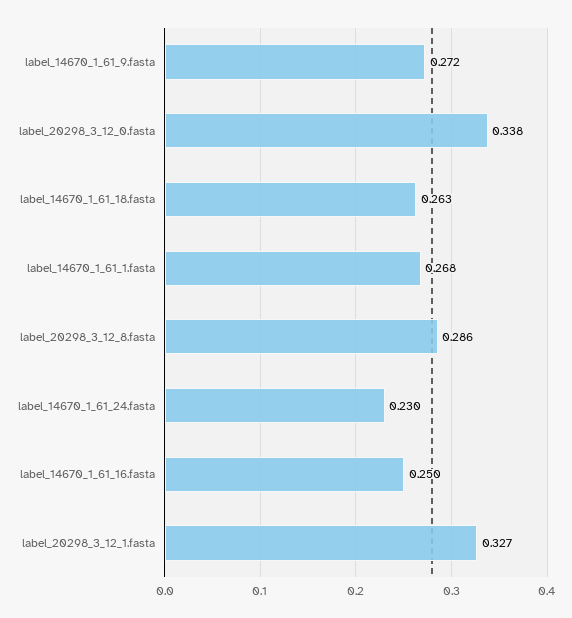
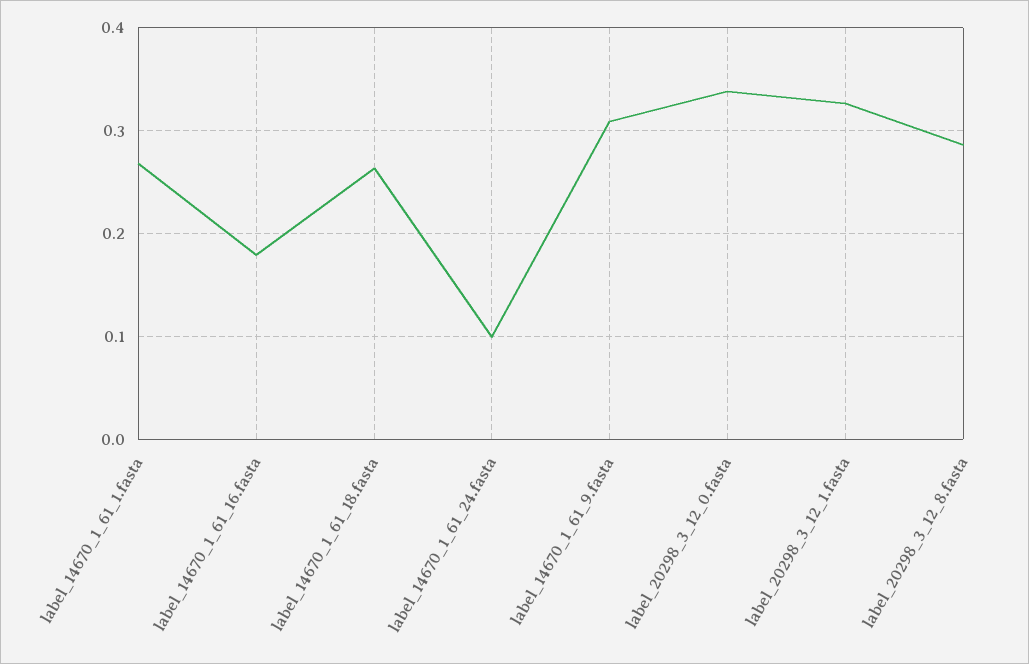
  {
-   "label_14670_1_61_9.fasta": 0.272,
+   "label_14670_1_61_9.fasta": 0.31,
    "label_20298_3_12_0.fasta": 0.338,
    "label_14670_1_61_18.fasta": 0.263,
    "label_14670_1_61_1.fasta": 0.268,
    "label_20298_3_12_8.fasta": 0.286,
-   "label_14670_1_61_24.fasta": 0.23,
+   "label_14670_1_61_24.fasta": 0.1,
-   "label_14670_1_61_16.fasta": 0.25,
+   "label_14670_1_61_16.fasta": 0.18,
    "label_20298_3_12_1.fasta": 0.327
  }

